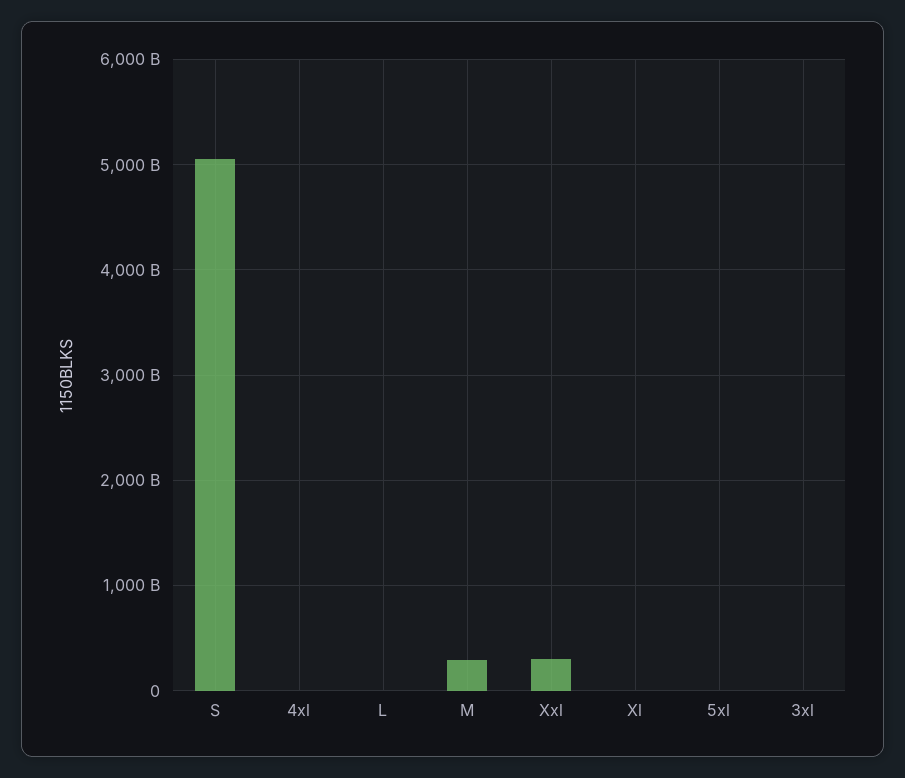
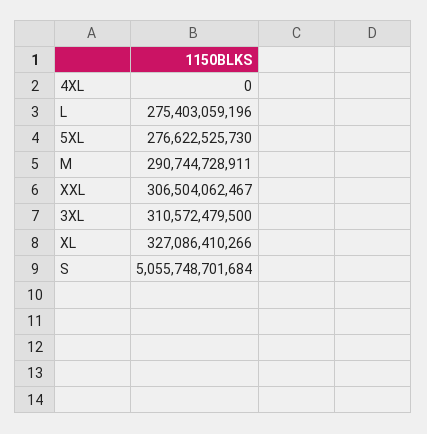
  {
    "S": 5055748701684,
    "4xl": 0,
-   "L": 0,
+   "L": 275403059196,
    "M": 290744728911,
    "Xxl": 306504062467,
-   "Xl": 0,
+   "Xl": 327086410266,
-   "5xl": 0,
+   "5xl": 276622525730,
-   "3xl": 0
+   "3xl": 310572479500
  }

